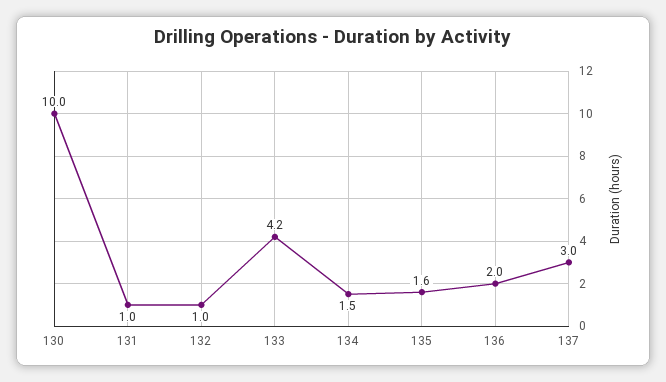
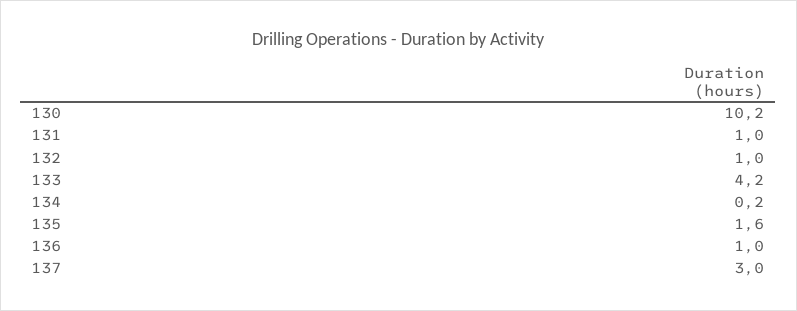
  {
-   "130": 10,
+   "130": 10.2,
    "131": 1,
    "132": 1,
    "133": 4.2,
-   "134": 1.5,
+   "134": 0.2,
    "135": 1.6,
-   "136": 2,
+   "136": 1,
    "137": 3
  }

